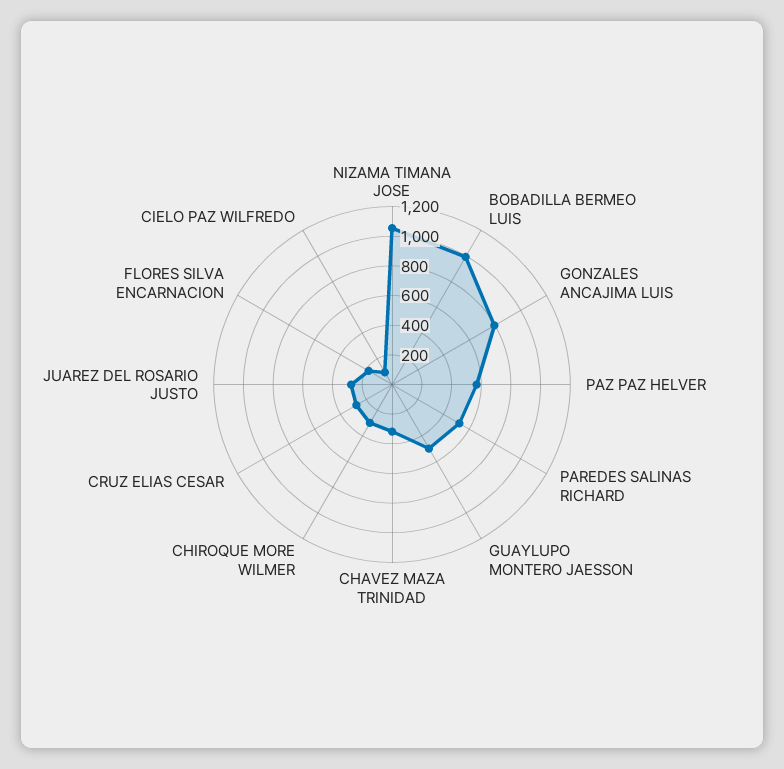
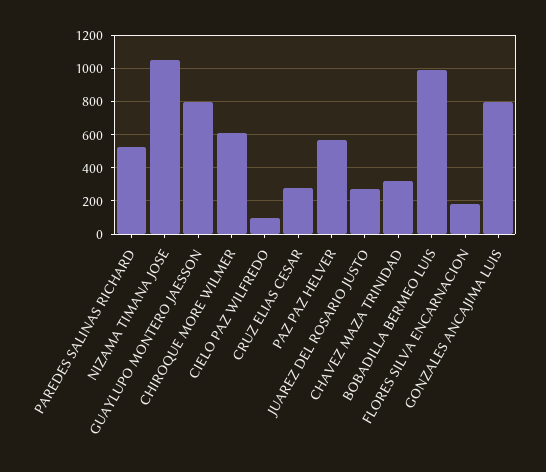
  {
    "NIZAMA TIMANA JOSE": 1050,
    "BOBADILLA BERMEO LUIS": 1000,
    "GONZALES ANCAJIMA LUIS": 800,
    "PAZ PAZ HELVER": 550,
    "PAREDES SALINAS RICHARD": 500,
-   "GUAYLUPO MONTERO JAESSON": 500,
+   "GUAYLUPO MONTERO JAESSON": 800,
    "CHAVEZ MAZA TRINIDAD": 300,
-   "CHIROQUE MORE WILMER": 300,
+   "CHIROQUE MORE WILMER": 600,
    "CRUZ ELIAS CESAR": 300,
    "JUAREZ DEL ROSARIO JUSTO": 250,
    "FLORES SILVA ENCARNACION": 200,
    "CIELO PAZ WILFREDO": 100
  }

